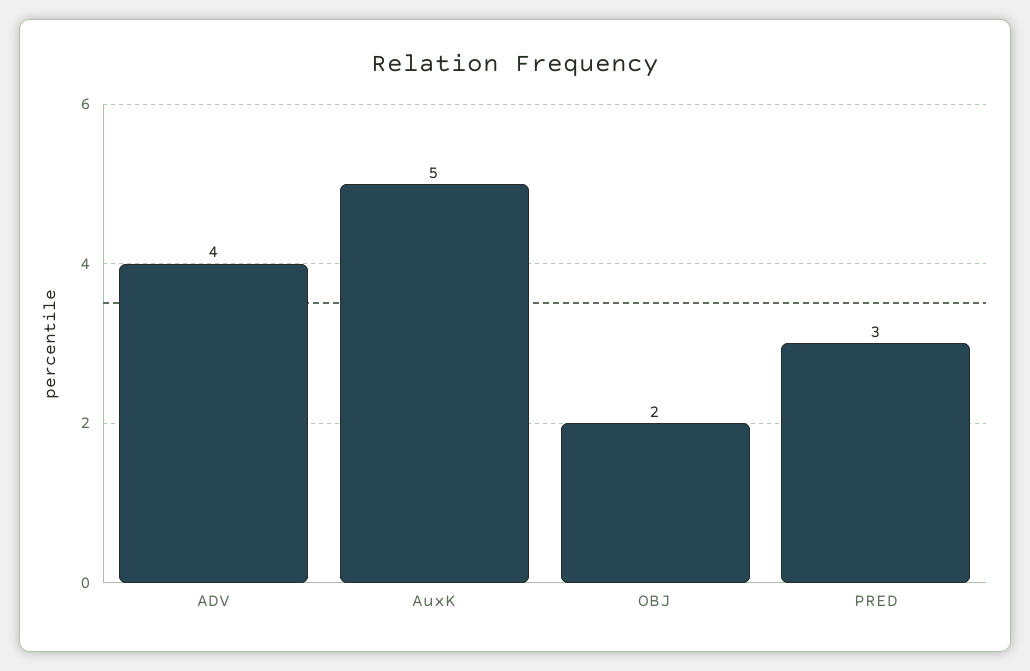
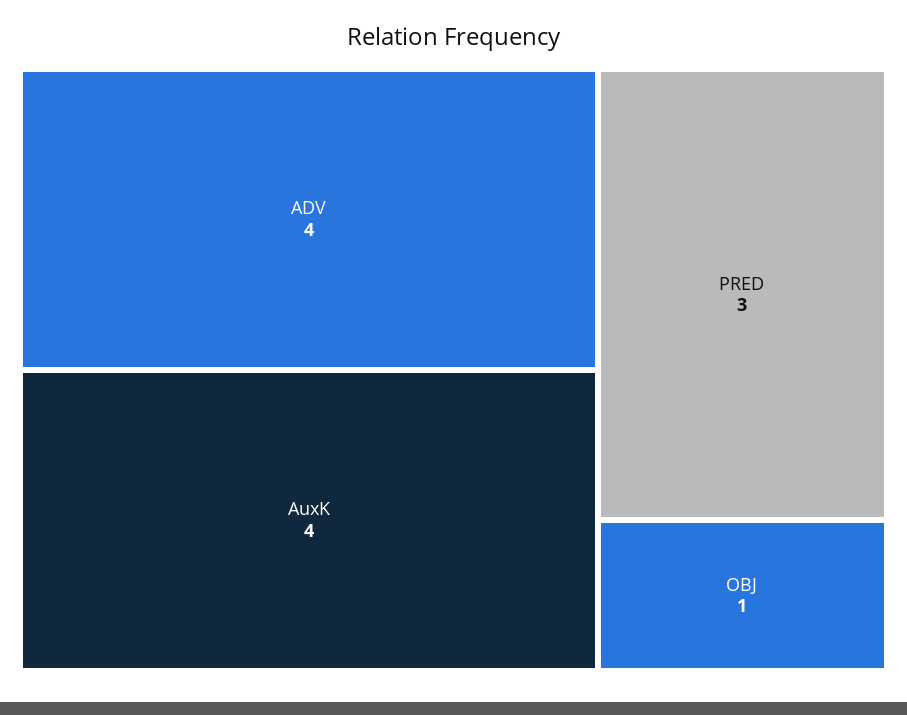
  {
    "ADV": 4,
-   "AuxK": 5,
+   "AuxK": 4,
-   "OBJ": 2,
+   "OBJ": 1,
    "PRED": 3
  }

